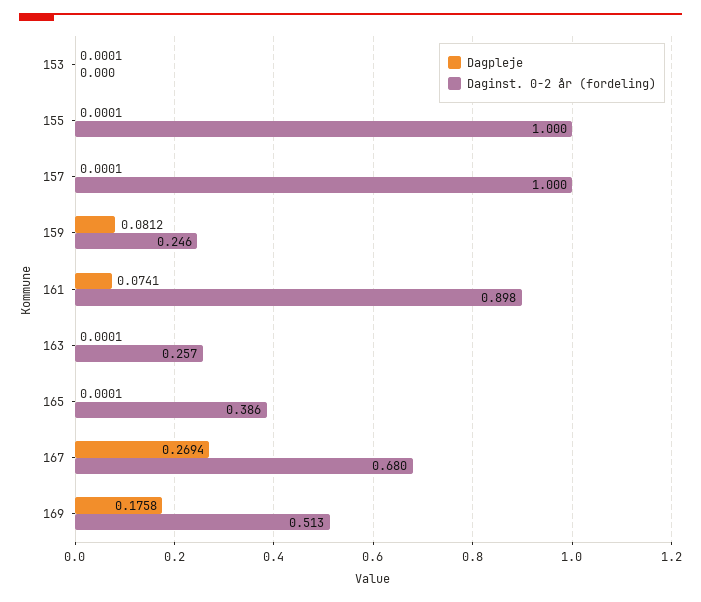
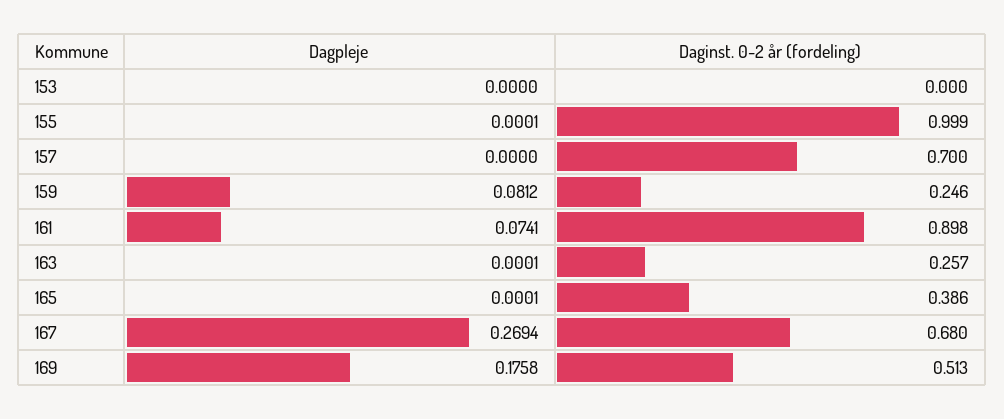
  {
    "Dagpleje": {
-     "153": 0.0001,
+     "153": 0,
      "155": 0.0001,
-     "157": 0.0001,
+     "157": 0,
      "159": 0.0812,
      "161": 0.0741,
      "163": 0.0001,
      "165": 0.0001,
      "167": 0.2694,
      "169": 0.1758
    },
    "Daginst. 0-2 år (fordeling)": {
      "153": 0,
-     "155": 1,
+     "155": 0.999,
-     "157": 1,
+     "157": 0.7,
      "159": 0.246,
      "161": 0.898,
      "163": 0.257,
      "165": 0.386,
      "167": 0.68,
      "169": 0.513
    }
  }

